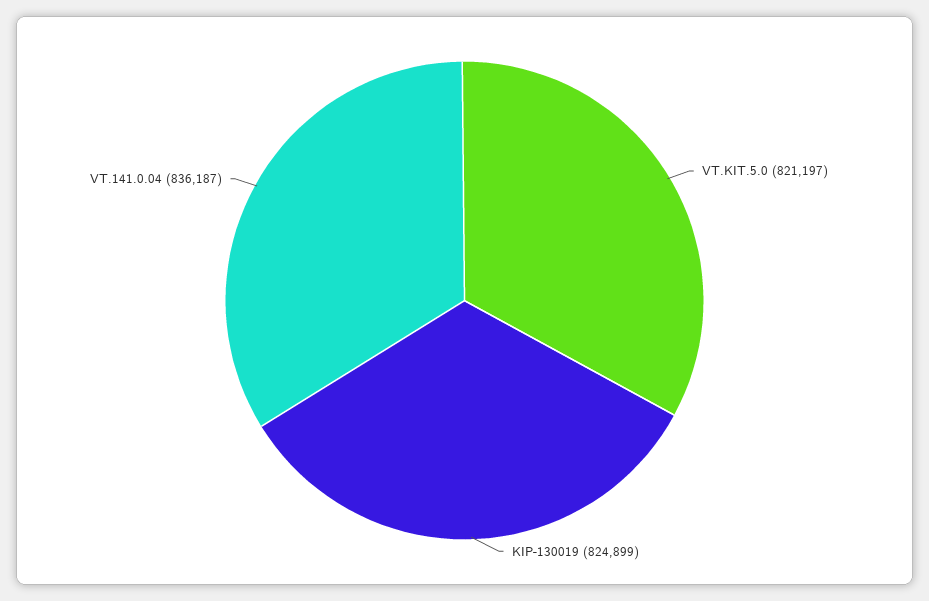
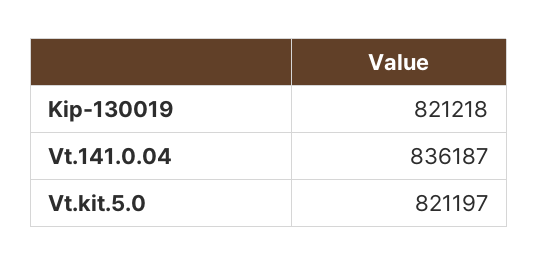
  {
    "VT.KIT.5.0": 821197,
-   "KIP-130019": 824899,
+   "KIP-130019": 821218,
    "VT.141.0.04": 836187
  }

